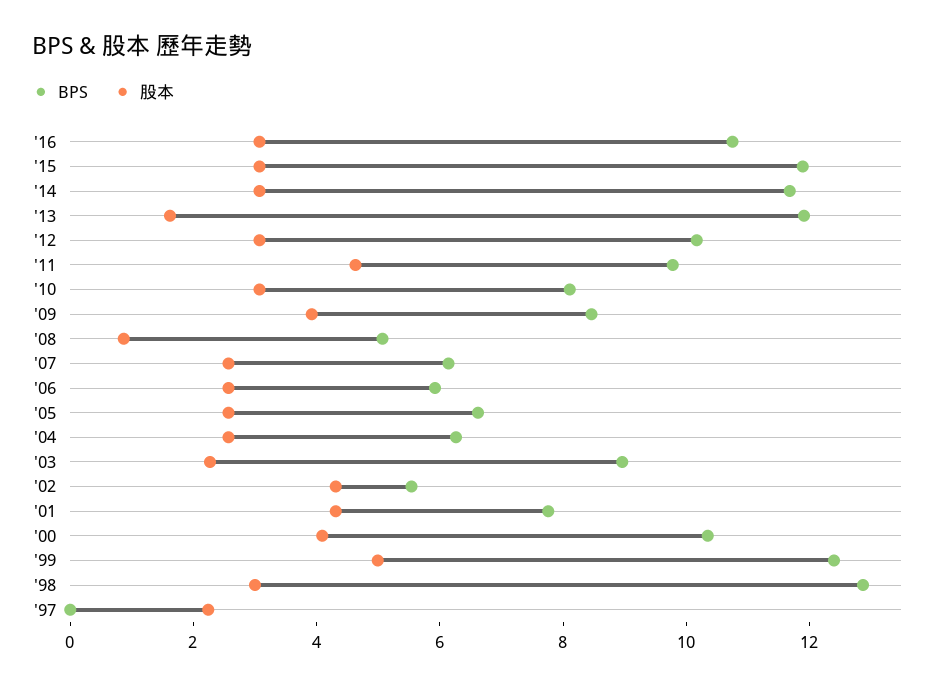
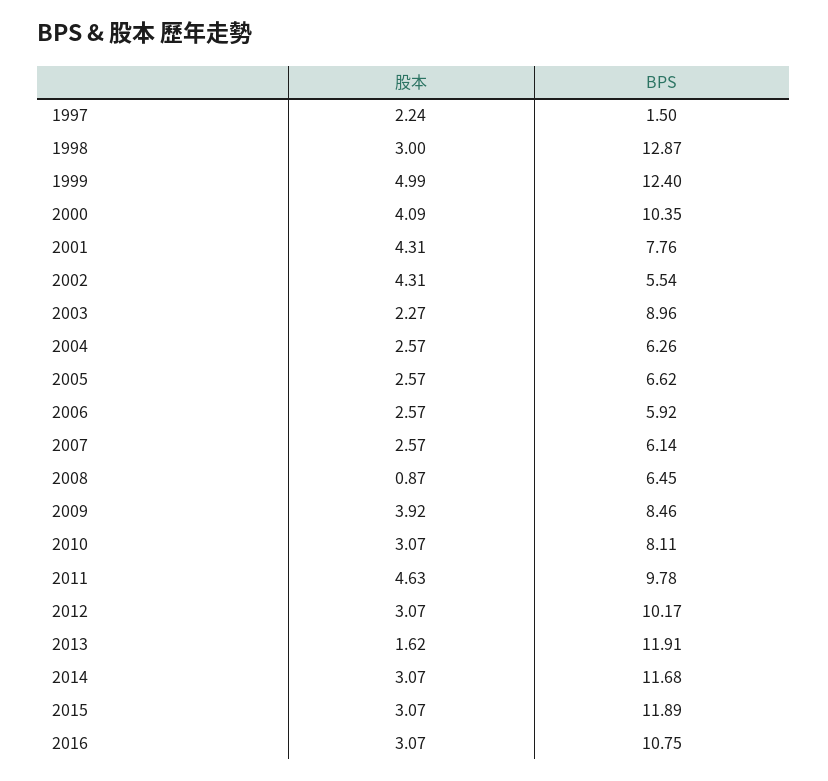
  {
    "BPS": {
      "'16": 10.75,
      "'15": 11.89,
      "'14": 11.68,
      "'13": 11.91,
      "'12": 10.17,
      "'11": 9.78,
      "'10": 8.11,
      "'09": 8.46,
-     "'08": 5,
+     "'08": 6.45,
      "'07": 6.14,
      "'06": 5.92,
      "'05": 6.62,
      "'04": 6.26,
      "'03": 8.96,
      "'02": 5.54,
      "'01": 7.76,
      "'00": 10.35,
      "'99": 12.4,
      "'98": 12.87,
-     "'97": 0
+     "'97": 1.5
    },
    "股本": {
      "'16": 3.07,
      "'15": 3.07,
      "'14": 3.07,
      "'13": 1.62,
      "'12": 3.07,
      "'11": 4.63,
      "'10": 3.07,
      "'09": 3.92,
      "'08": 0.87,
      "'07": 2.57,
      "'06": 2.57,
      "'05": 2.57,
      "'04": 2.57,
      "'03": 2.27,
      "'02": 4.31,
      "'01": 4.31,
      "'00": 4.09,
      "'99": 4.99,
      "'98": 3,
      "'97": 2.24
    }
  }

